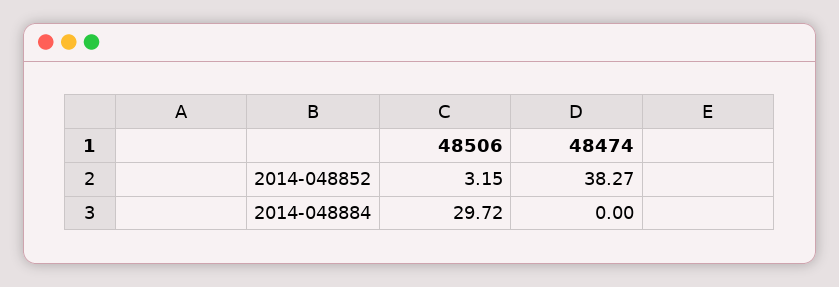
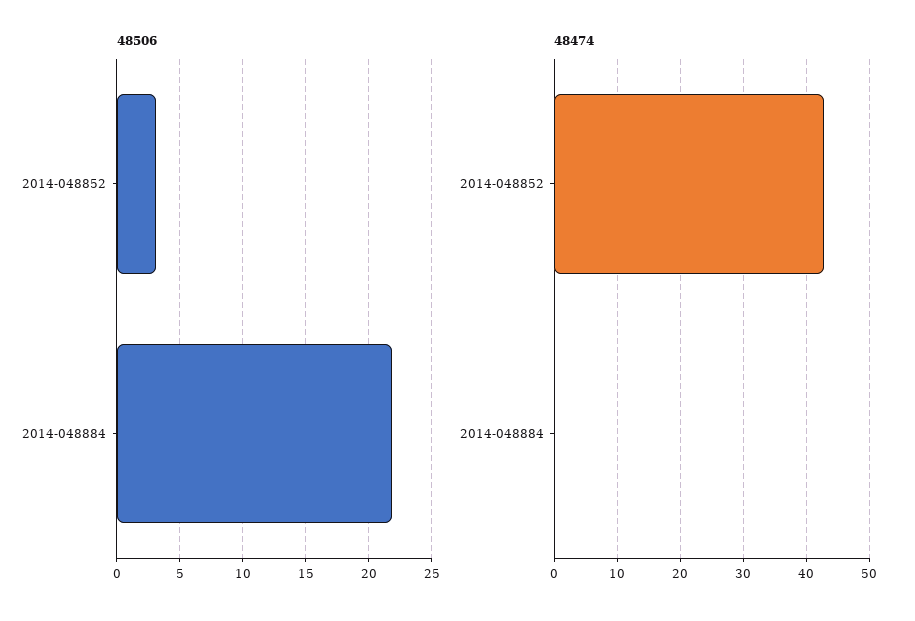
  {
    "48506": {
      "2014-048852": 3.15,
-     "2014-048884": 29.72
+     "2014-048884": 22
    },
    "48474": {
-     "2014-048852": 38.27,
+     "2014-048852": 43,
      "2014-048884": 0
    }
  }

